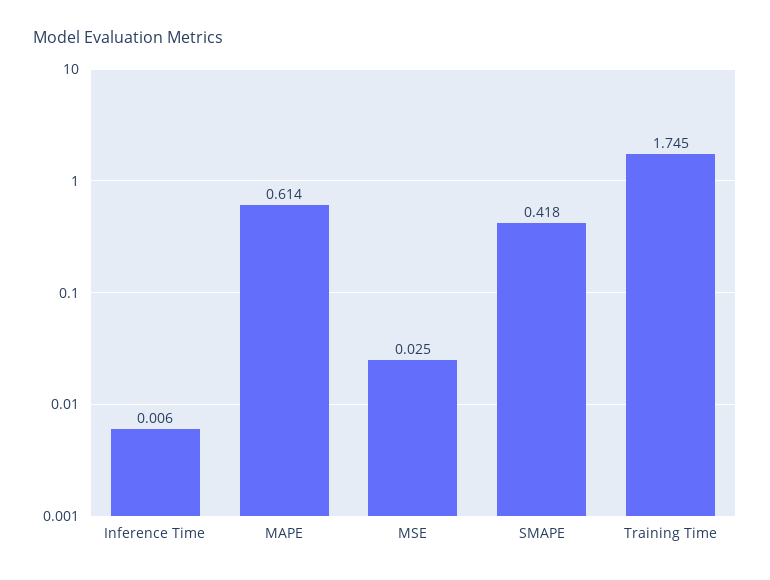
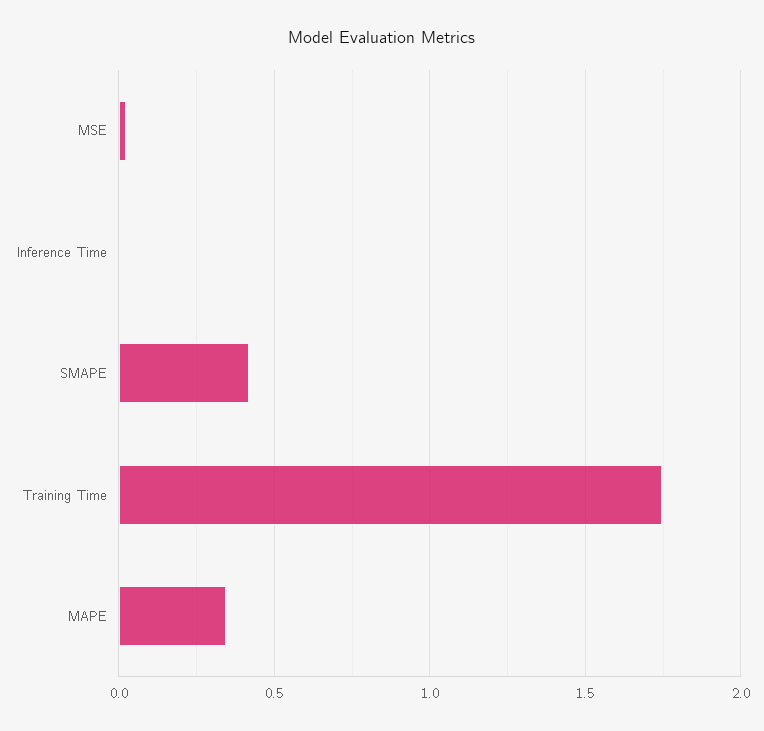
  {
    "Inference Time": 0.006,
-   "MAPE": 0.614,
+   "MAPE": 0.35,
    "MSE": 0.025,
    "SMAPE": 0.418,
    "Training Time": 1.745
  }

